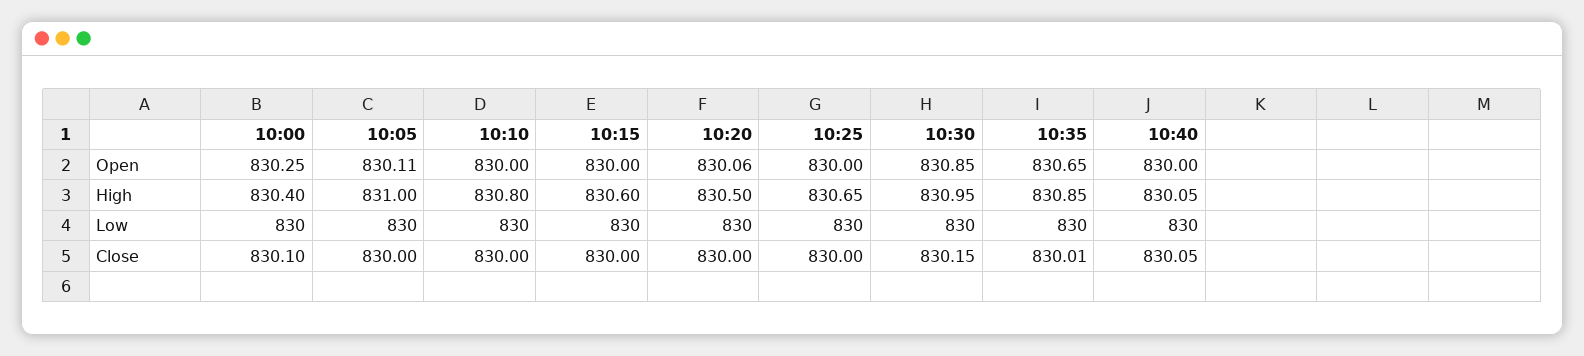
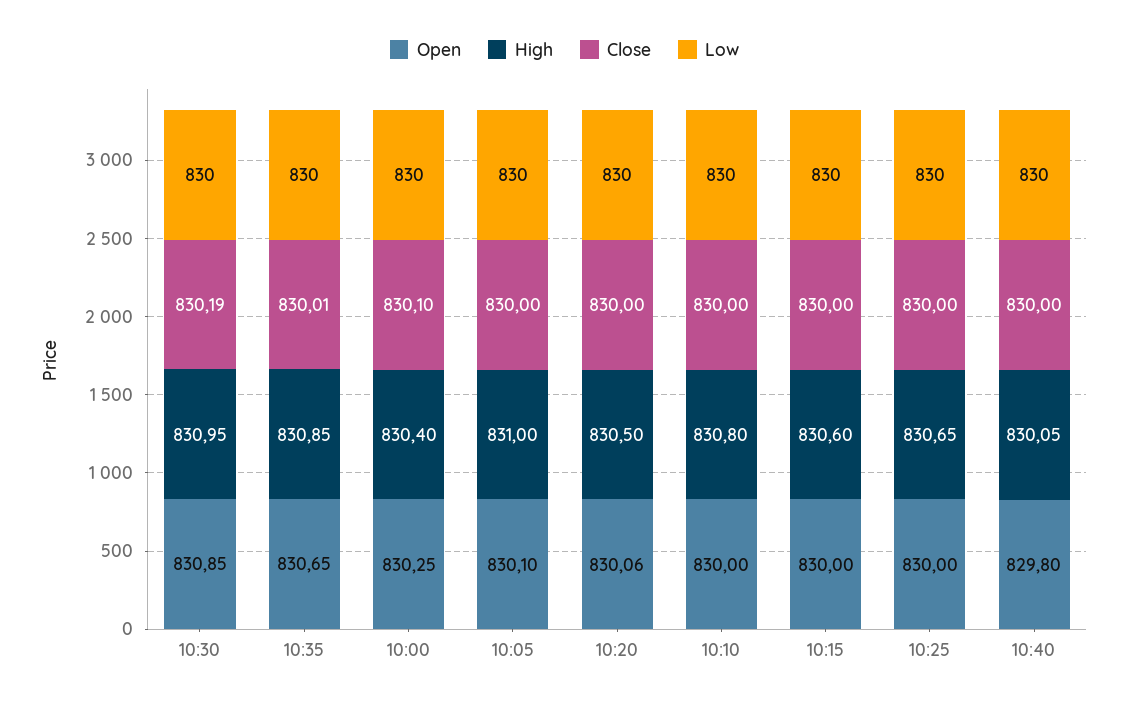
  {
    "Open": {
      "10:00": 830.25,
-     "10:05": 830.11,
+     "10:05": 830.1,
      "10:10": 830,
      "10:15": 830,
      "10:20": 830.06,
      "10:25": 830,
      "10:30": 830.85,
      "10:35": 830.65,
-     "10:40": 830
+     "10:40": 829.8
    },
    "High": {
      "10:00": 830.4,
      "10:05": 831,
      "10:10": 830.8,
      "10:15": 830.6,
      "10:20": 830.5,
      "10:25": 830.65,
      "10:30": 830.95,
      "10:35": 830.85,
      "10:40": 830.05
    },
    "Low": {
      "10:00": 830,
      "10:05": 830,
      "10:10": 830,
      "10:15": 830,
      "10:20": 830,
      "10:25": 830,
      "10:30": 830,
      "10:35": 830,
      "10:40": 830
    },
    "Close": {
      "10:00": 830.1,
      "10:05": 830,
      "10:10": 830,
      "10:15": 830,
      "10:20": 830,
      "10:25": 830,
-     "10:30": 830.15,
+     "10:30": 830.19,
      "10:35": 830.01,
-     "10:40": 830.05
+     "10:40": 830
    }
  }

